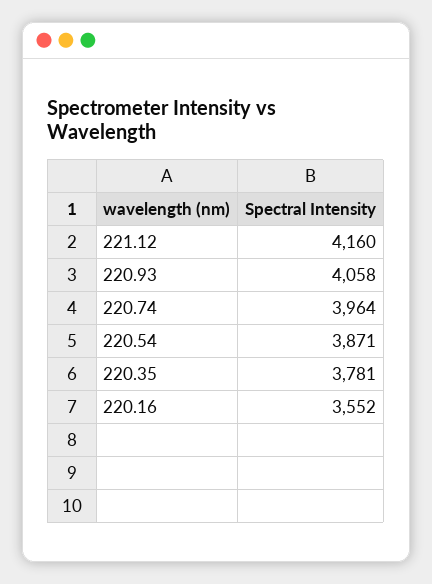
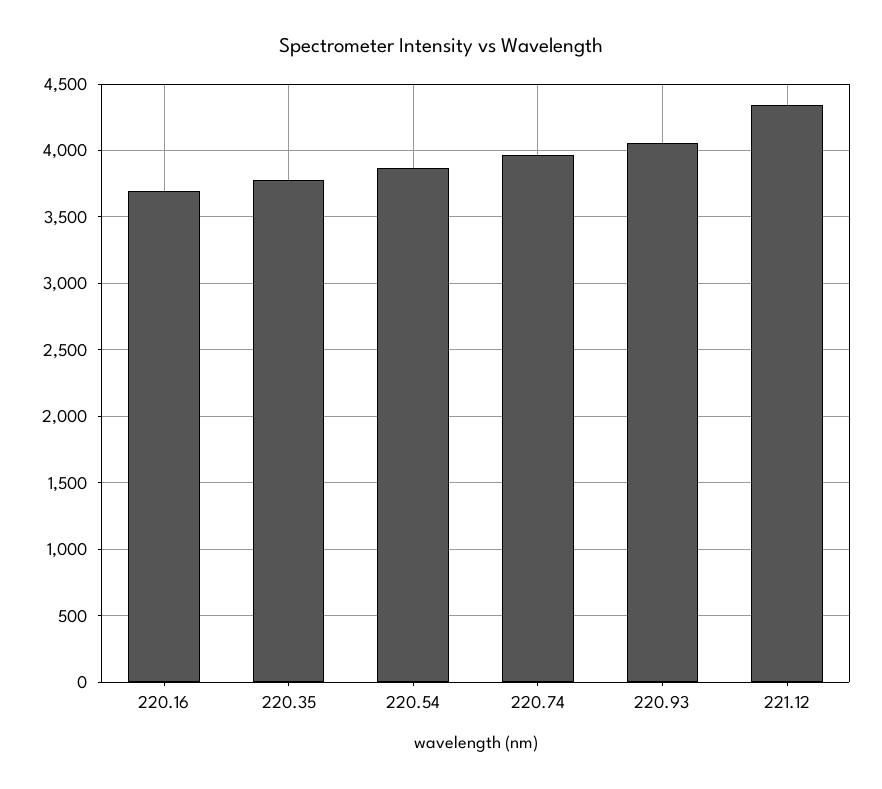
  {
-   "221.12": 4160,
+   "221.12": 4350,
    "220.93": 4058,
    "220.74": 3964,
    "220.54": 3871,
    "220.35": 3781,
-   "220.16": 3552
+   "220.16": 3700
  }

